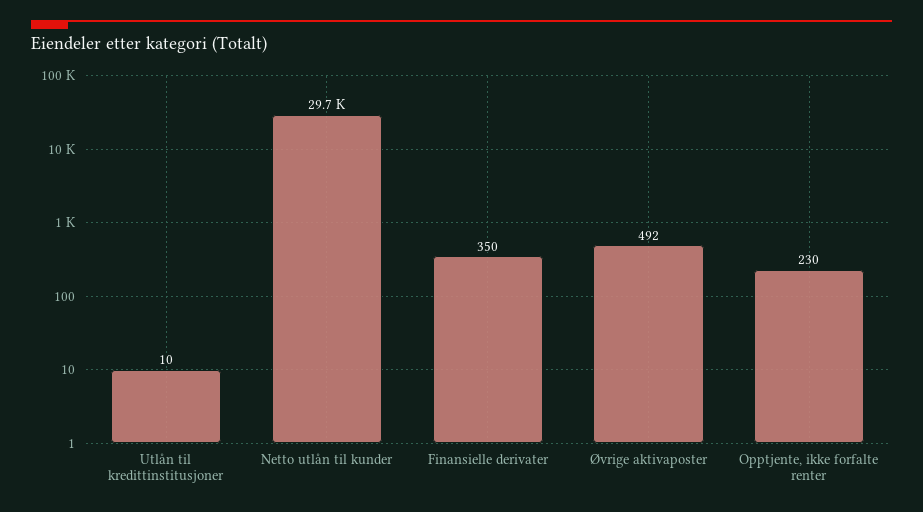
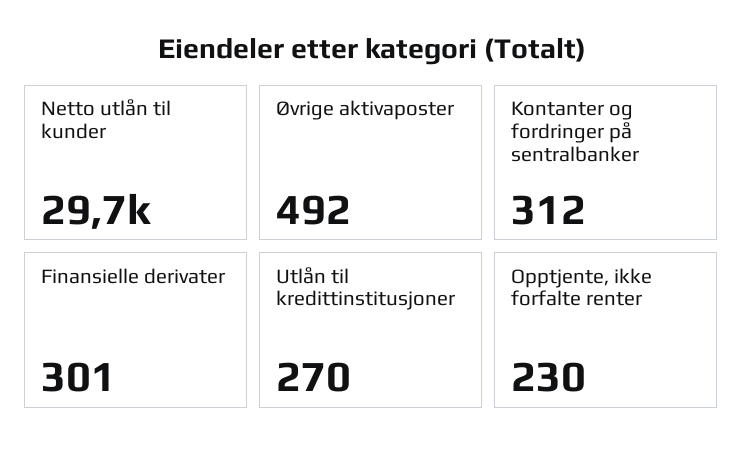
  {
-   "Utlån til kredittinstitusjoner": 10,
+   "Utlån til kredittinstitusjoner": 270,
    "Netto utlån til kunder": 29700,
-   "Finansielle derivater": 350,
+   "Finansielle derivater": 301,
    "Øvrige aktivaposter": 492,
-   "Opptjente, ikke forfalte renter": 230
+   "Opptjente, ikke forfalte renter": 230,
+   "Kontanter og fordringer på sentralbanker": 312
  }

